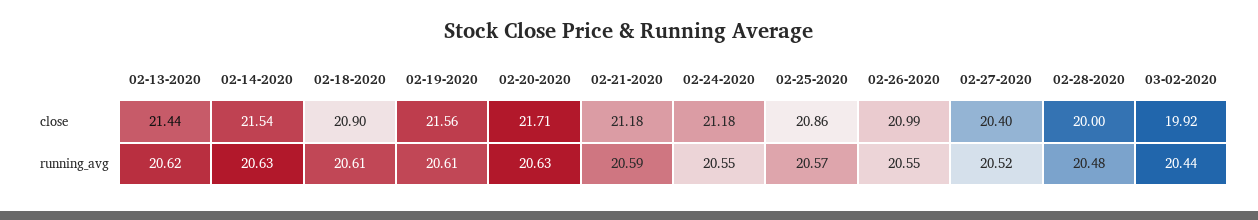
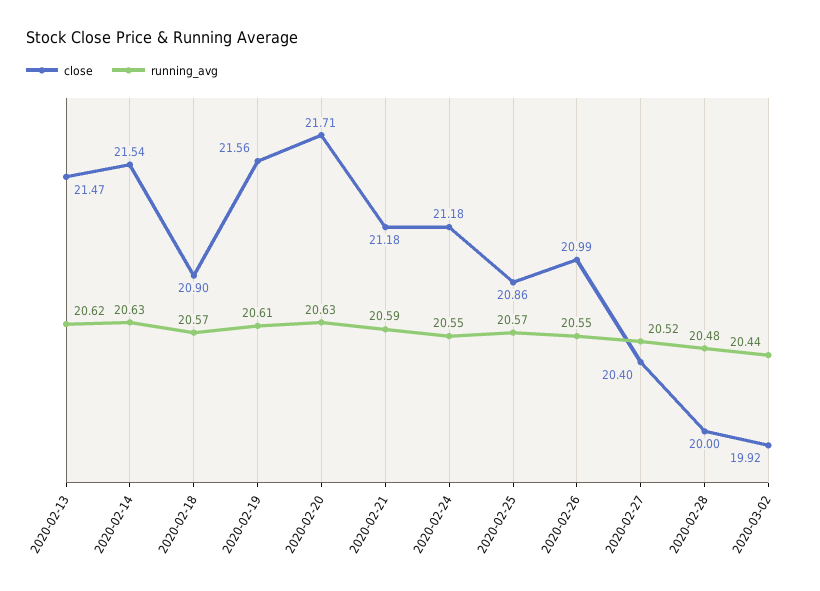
  {
    "close": {
-     "02-13-2020": 21.44,
+     "02-13-2020": 21.47,
      "02-14-2020": 21.54,
      "02-18-2020": 20.9,
      "02-19-2020": 21.56,
      "02-20-2020": 21.71,
      "02-21-2020": 21.18,
      "02-24-2020": 21.18,
      "02-25-2020": 20.86,
      "02-26-2020": 20.99,
      "02-27-2020": 20.4,
      "02-28-2020": 20,
      "03-02-2020": 19.92
    },
    "running_avg": {
      "02-13-2020": 20.62,
      "02-14-2020": 20.63,
-     "02-18-2020": 20.61,
+     "02-18-2020": 20.57,
      "02-19-2020": 20.61,
      "02-20-2020": 20.63,
      "02-21-2020": 20.59,
      "02-24-2020": 20.55,
      "02-25-2020": 20.57,
      "02-26-2020": 20.55,
      "02-27-2020": 20.52,
      "02-28-2020": 20.48,
      "03-02-2020": 20.44
    }
  }

